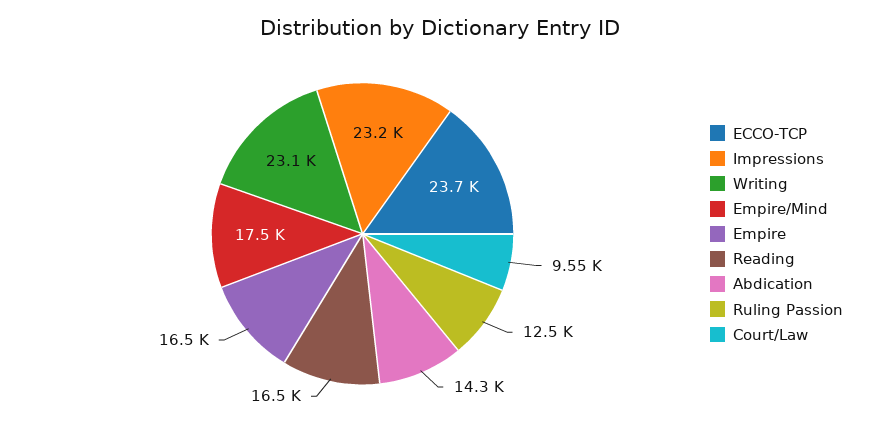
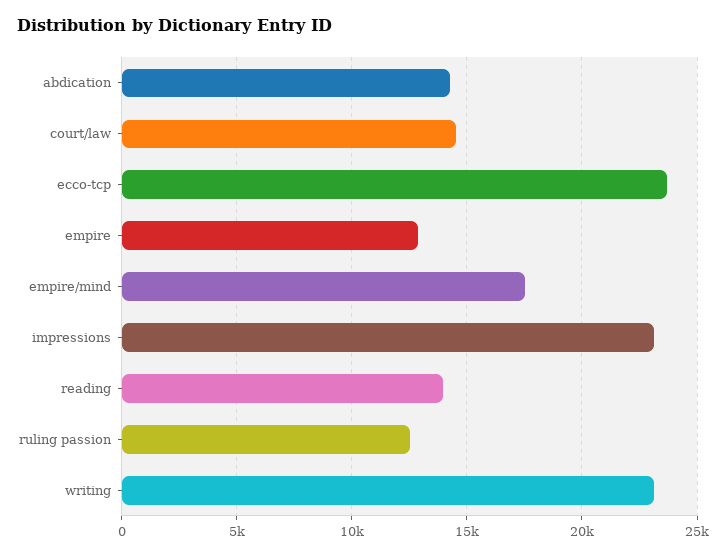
  {
    "ECCO-TCP": 23700,
    "Impressions": 23200,
    "Writing": 23100,
    "Empire/Mind": 17500,
-   "Empire": 16500,
+   "Empire": 13000,
-   "Reading": 16500,
+   "Reading": 14000,
    "Abdication": 14300,
    "Ruling Passion": 12500,
-   "Court/Law": 9550
+   "Court/Law": 14500
  }

